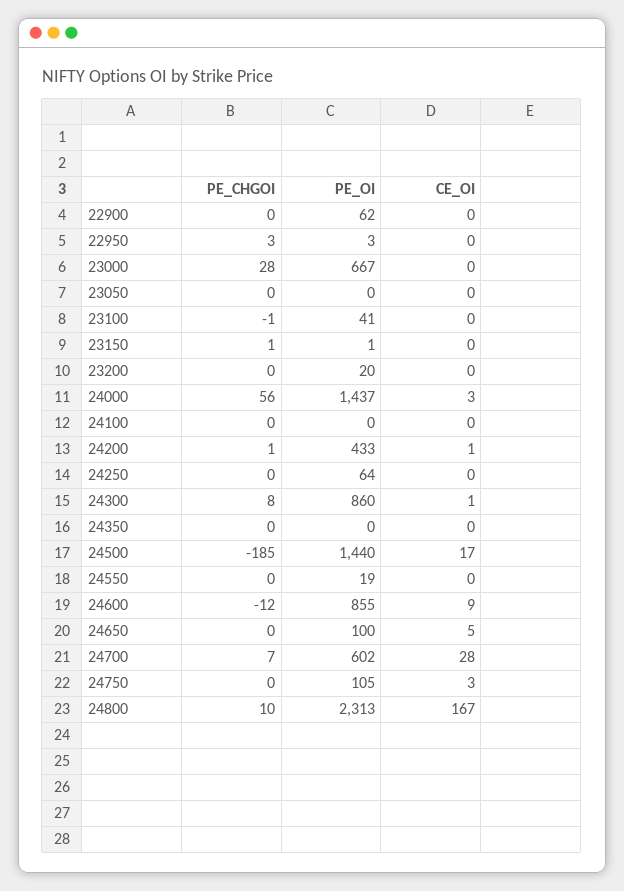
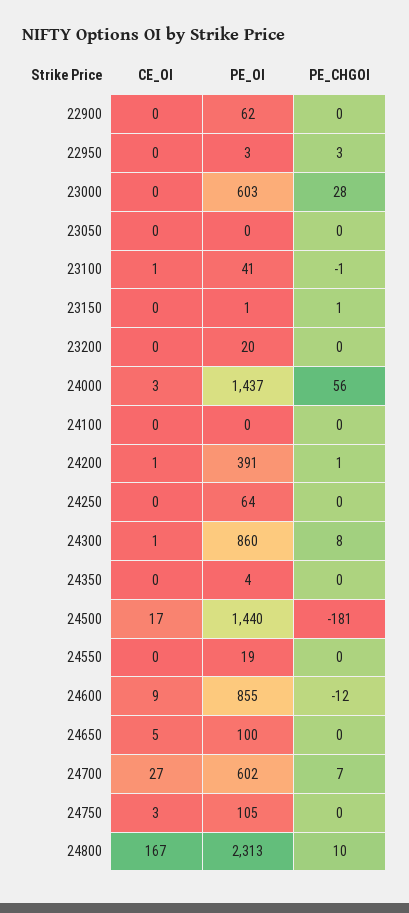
  {
    "PE_CHGOI": {
      "22900": 0,
      "22950": 3,
      "23000": 28,
      "23050": 0,
      "23100": -1,
      "23150": 1,
      "23200": 0,
      "24000": 56,
      "24100": 0,
      "24200": 1,
      "24250": 0,
      "24300": 8,
      "24350": 0,
-     "24500": -185,
+     "24500": -181,
      "24550": 0,
      "24600": -12,
      "24650": 0,
      "24700": 7,
      "24750": 0,
      "24800": 10
    },
    "PE_OI": {
      "22900": 62,
      "22950": 3,
-     "23000": 667,
+     "23000": 603,
      "23050": 0,
      "23100": 41,
      "23150": 1,
      "23200": 20,
      "24000": 1437,
      "24100": 0,
-     "24200": 433,
+     "24200": 391,
      "24250": 64,
      "24300": 860,
-     "24350": 0,
+     "24350": 4,
      "24500": 1440,
      "24550": 19,
      "24600": 855,
      "24650": 100,
      "24700": 602,
      "24750": 105,
      "24800": 2313
    },
    "CE_OI": {
      "22900": 0,
      "22950": 0,
      "23000": 0,
      "23050": 0,
-     "23100": 0,
+     "23100": 1,
      "23150": 0,
      "23200": 0,
      "24000": 3,
      "24100": 0,
      "24200": 1,
      "24250": 0,
      "24300": 1,
      "24350": 0,
      "24500": 17,
      "24550": 0,
      "24600": 9,
      "24650": 5,
-     "24700": 28,
+     "24700": 27,
      "24750": 3,
      "24800": 167
    }
  }

